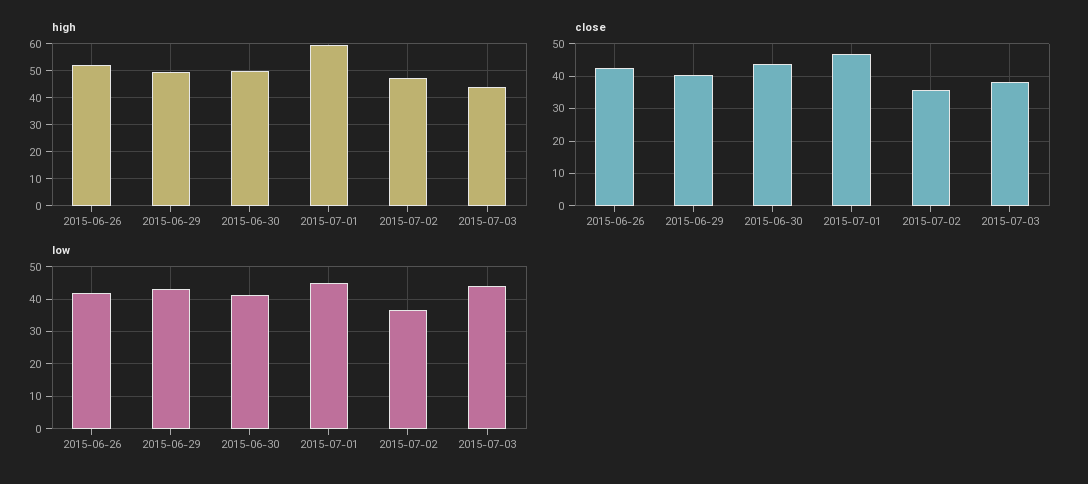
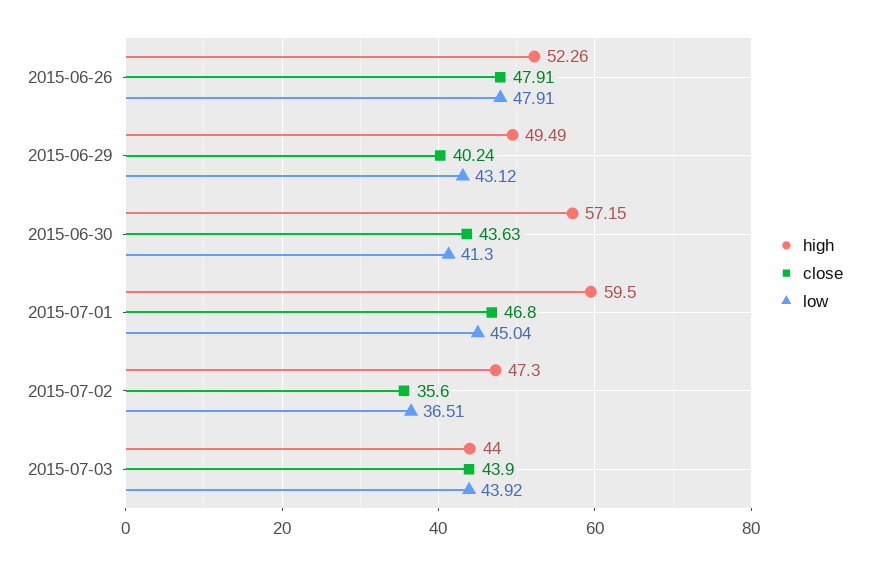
  {
    "high": {
      "2015-06-26": 52.26,
      "2015-06-29": 49.49,
-     "2015-06-30": 50,
+     "2015-06-30": 57.15,
      "2015-07-01": 59.5,
      "2015-07-02": 47.3,
      "2015-07-03": 44
    },
    "close": {
-     "2015-06-26": 42,
+     "2015-06-26": 47.91,
      "2015-06-29": 40.24,
      "2015-06-30": 43.63,
      "2015-07-01": 46.8,
      "2015-07-02": 35.6,
-     "2015-07-03": 38
+     "2015-07-03": 43.9
    },
    "low": {
-     "2015-06-26": 42,
+     "2015-06-26": 47.91,
      "2015-06-29": 43.12,
      "2015-06-30": 41.3,
      "2015-07-01": 45.04,
      "2015-07-02": 36.51,
      "2015-07-03": 43.92
    }
  }

